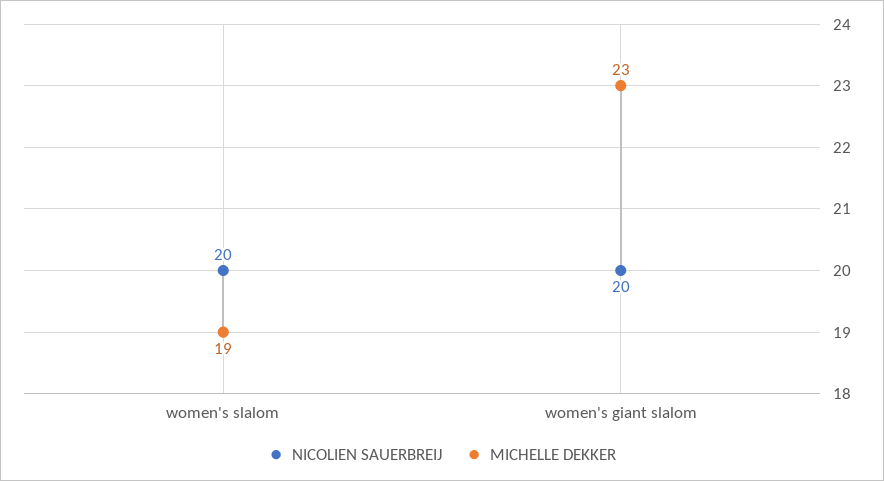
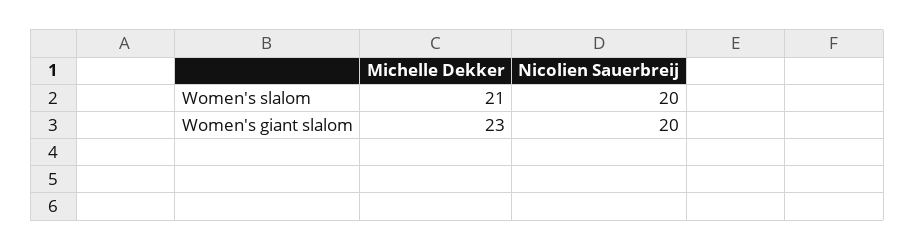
  {
    "NICOLIEN SAUERBREIJ": {
      "women's slalom": 20,
      "women's giant slalom": 20
    },
    "MICHELLE DEKKER": {
-     "women's slalom": 19,
+     "women's slalom": 21,
      "women's giant slalom": 23
    }
  }

